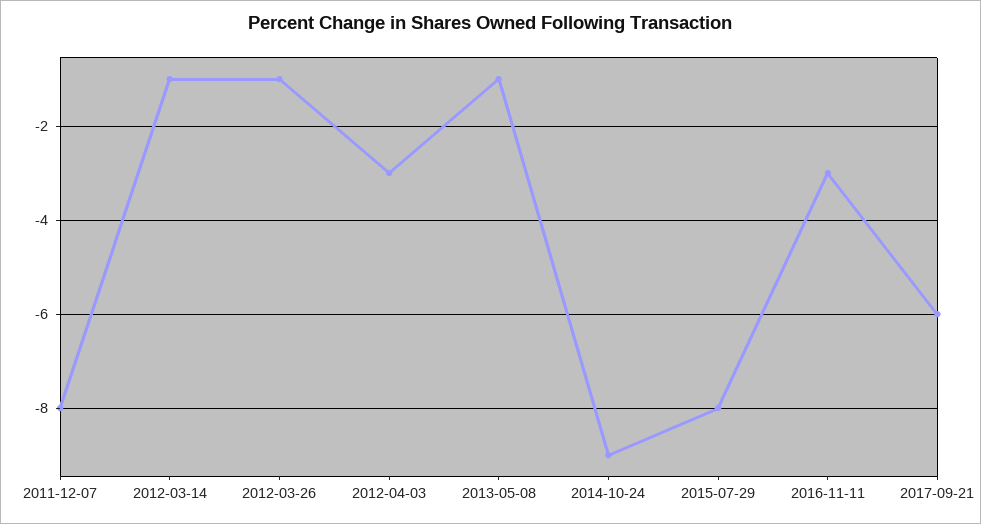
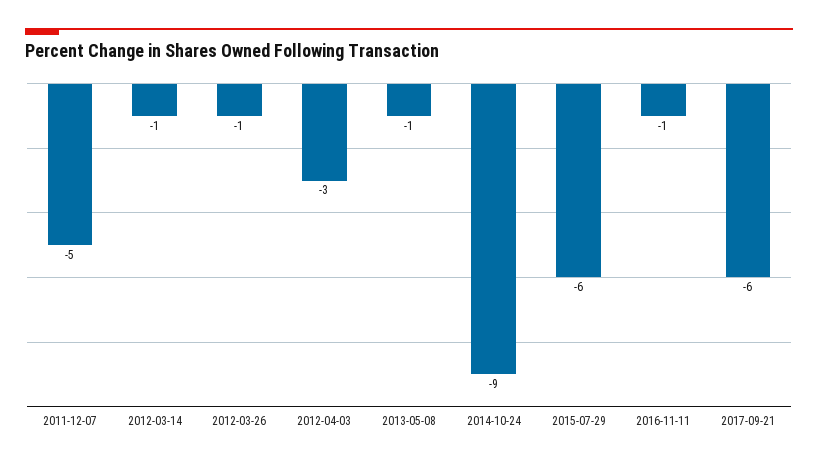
  {
-   "2011-12-07": -8,
+   "2011-12-07": -5,
    "2012-03-14": -1,
    "2012-03-26": -1,
    "2012-04-03": -3,
    "2013-05-08": -1,
    "2014-10-24": -9,
-   "2015-07-29": -8,
+   "2015-07-29": -6,
-   "2016-11-11": -3,
+   "2016-11-11": -1,
    "2017-09-21": -6
  }

